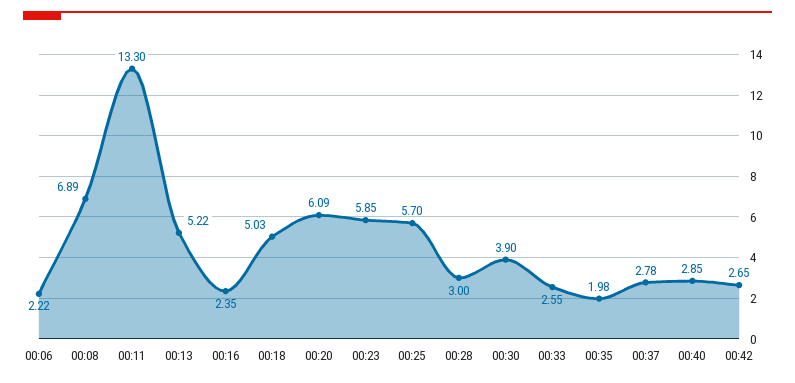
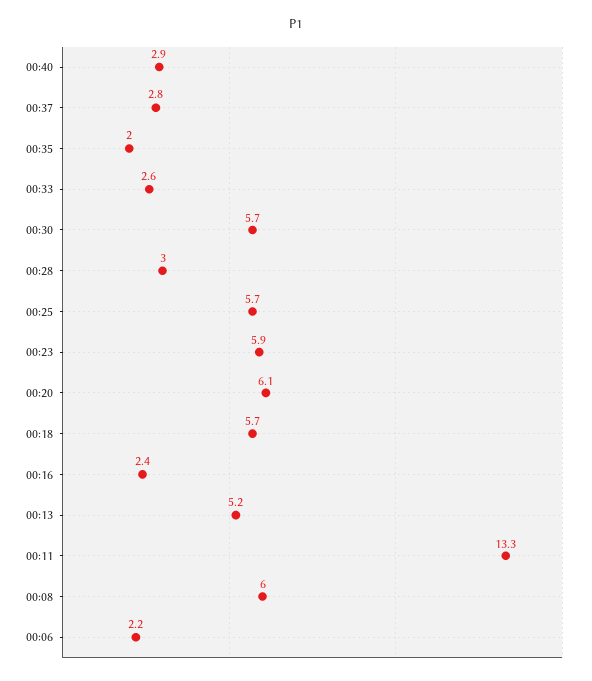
  {
    "00:06": 2.22,
-   "00:08": 6.89,
+   "00:08": 6,
    "00:11": 13.3,
    "00:13": 5.22,
    "00:16": 2.35,
-   "00:18": 5.03,
+   "00:18": 5.7,
    "00:20": 6.09,
    "00:23": 5.85,
    "00:25": 5.7,
    "00:28": 3,
-   "00:30": 3.9,
+   "00:30": 5.7,
    "00:33": 2.55,
    "00:35": 1.98,
    "00:37": 2.78,
-   "00:40": 2.85,
+   "00:40": 2.85
-   "00:42": 2.65
  }

